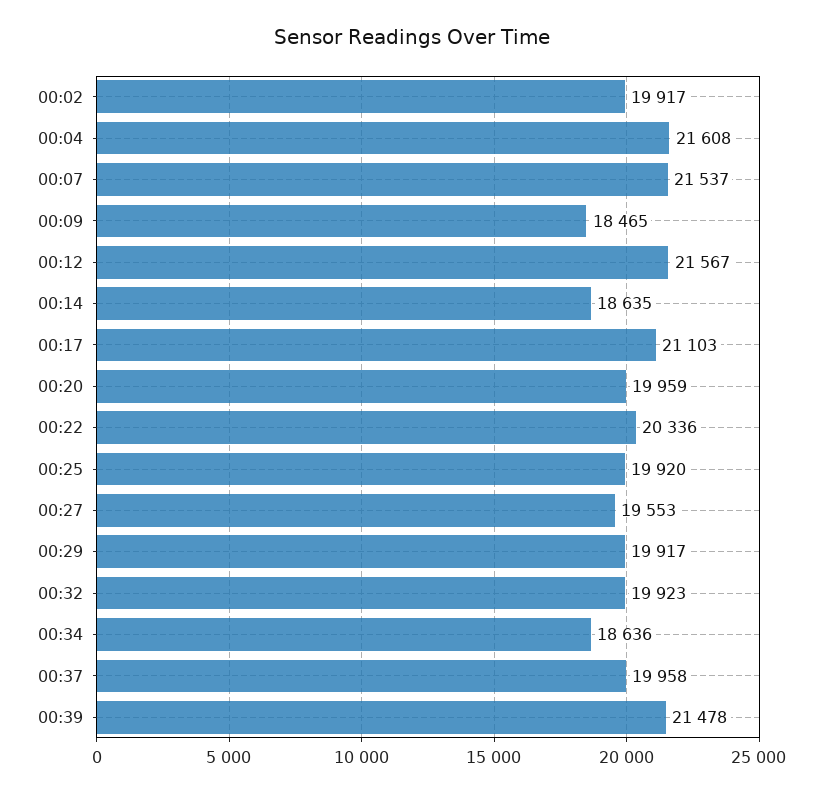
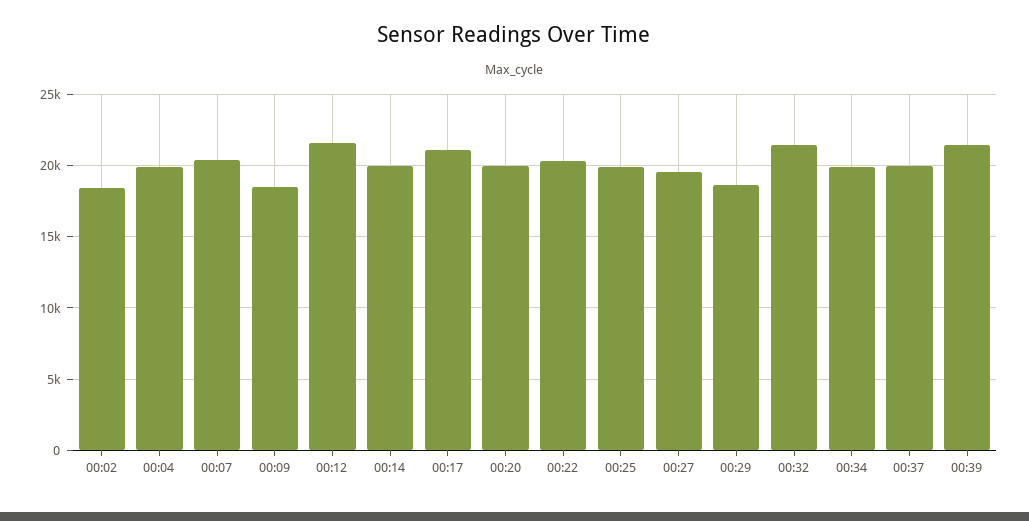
  {
-   "00:02": 19917,
+   "00:02": 18500,
-   "00:04": 21608,
+   "00:04": 20000,
-   "00:07": 21537,
+   "00:07": 20500,
    "00:09": 18465,
    "00:12": 21567,
-   "00:14": 18635,
+   "00:14": 20000,
    "00:17": 21103,
    "00:20": 19959,
    "00:22": 20336,
    "00:25": 19920,
    "00:27": 19553,
-   "00:29": 19917,
+   "00:29": 18500,
-   "00:32": 19923,
+   "00:32": 21500,
-   "00:34": 18636,
+   "00:34": 20000,
    "00:37": 19958,
    "00:39": 21478
  }

